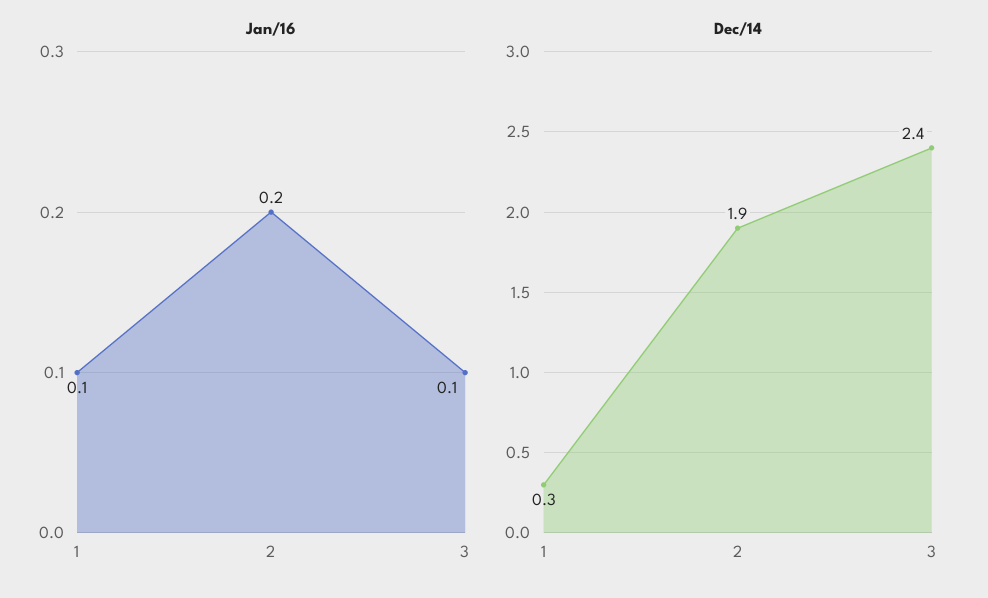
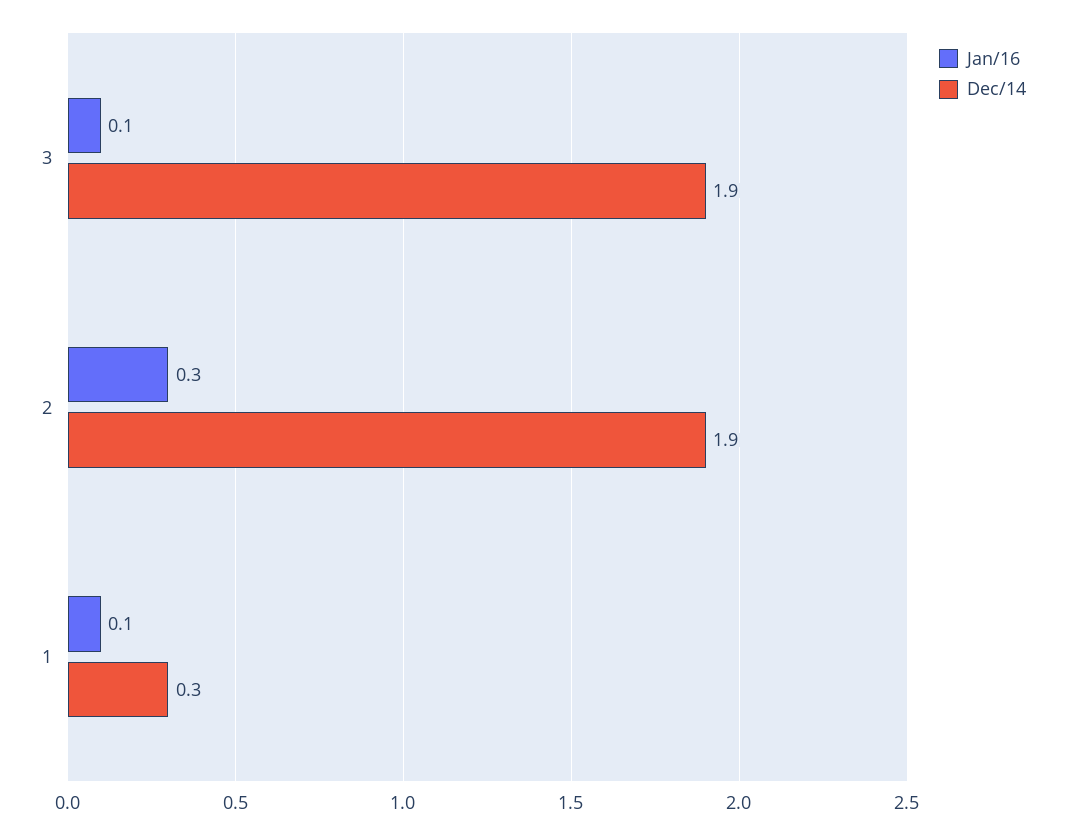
  {
    "Jan/16": {
      "1": 0.1,
-     "2": 0.2,
+     "2": 0.3,
      "3": 0.1
    },
    "Dec/14": {
      "1": 0.3,
      "2": 1.9,
-     "3": 2.4
+     "3": 1.9
    }
  }

